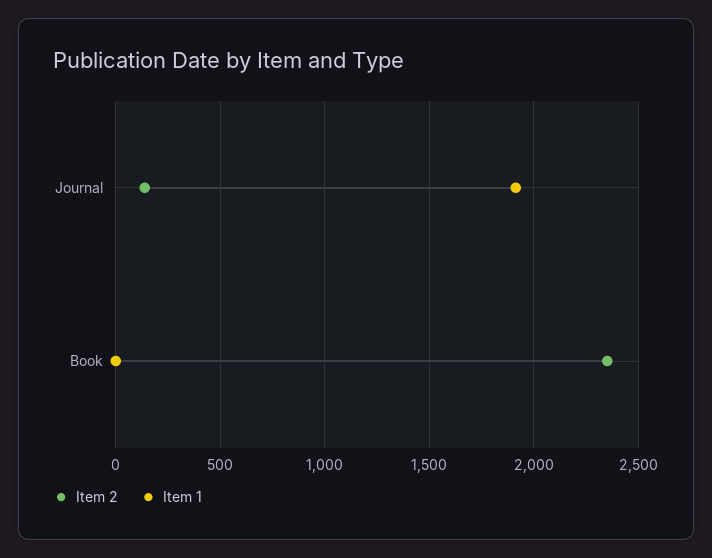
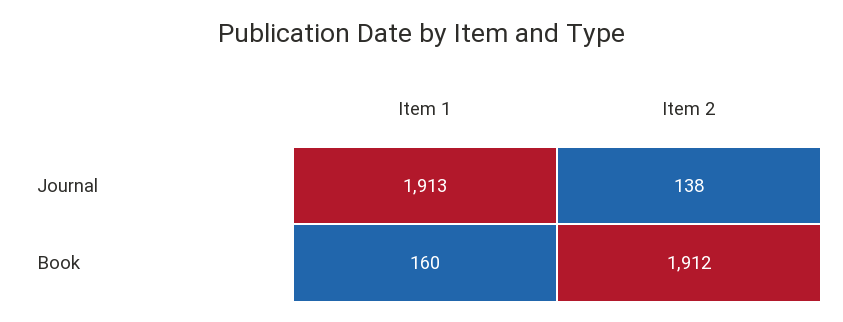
  {
    "Item 2": {
      "Journal": 138,
-     "Book": 2350
+     "Book": 1912
    },
    "Item 1": {
      "Journal": 1913,
-     "Book": 0
+     "Book": 160
    }
  }

